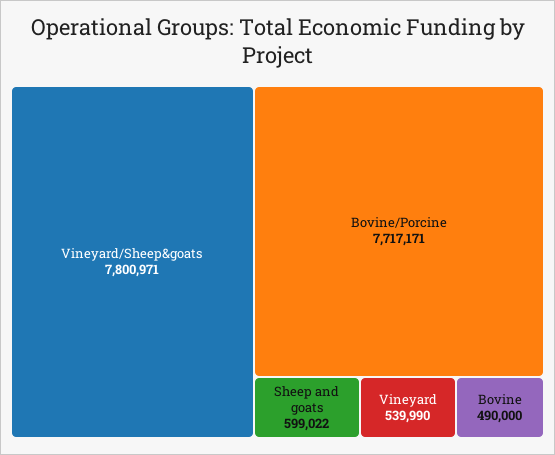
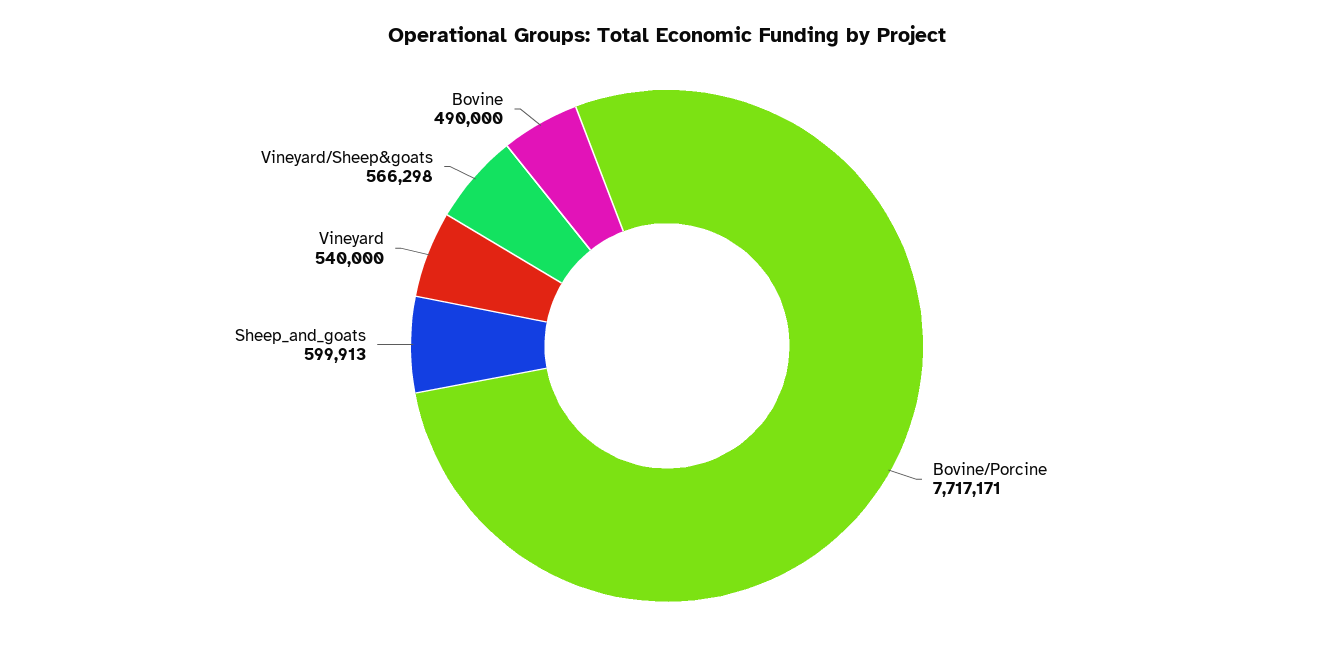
  {
-   "Vineyard/Sheep&goats": 7800971,
+   "Vineyard/Sheep&goats": 566298,
    "Bovine/Porcine": 7717171,
-   "Sheep and goats": 599022,
+   "Sheep and goats": 599913,
-   "Vineyard": 539990,
+   "Vineyard": 540000,
    "Bovine": 490000
  }

